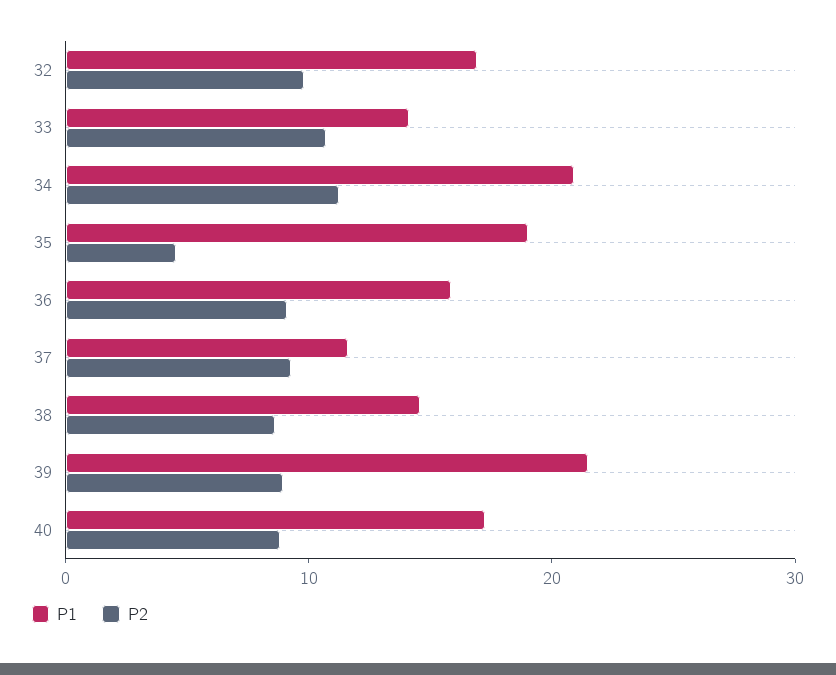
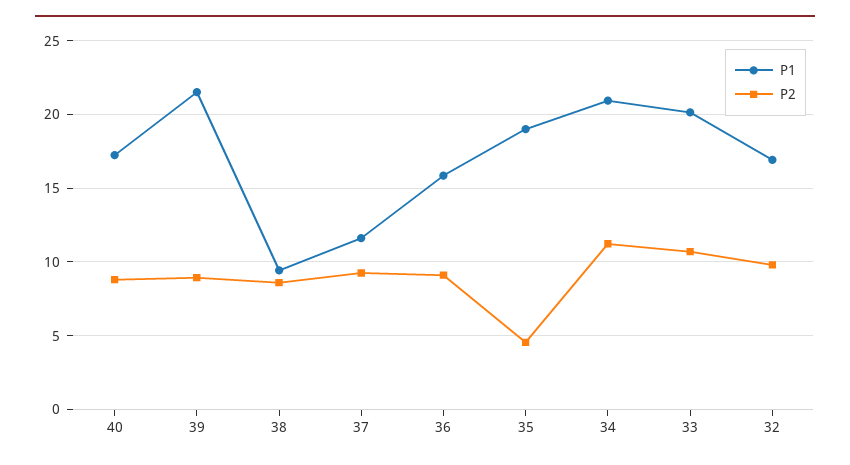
  {
    "P1": {
      "32": 17,
-     "33": 14,
+     "33": 20,
      "34": 21,
      "35": 19,
      "36": 16,
      "37": 11.5,
-     "38": 14,
+     "38": 9.5,
      "39": 21.5,
      "40": 17
    },
    "P2": {
      "32": 10,
      "33": 10.5,
      "34": 11,
      "35": 4.5,
      "36": 9,
      "37": 9.5,
      "38": 8.5,
      "39": 9,
      "40": 9
    }
  }

